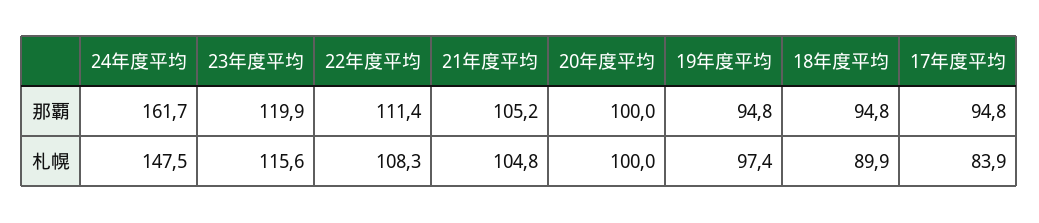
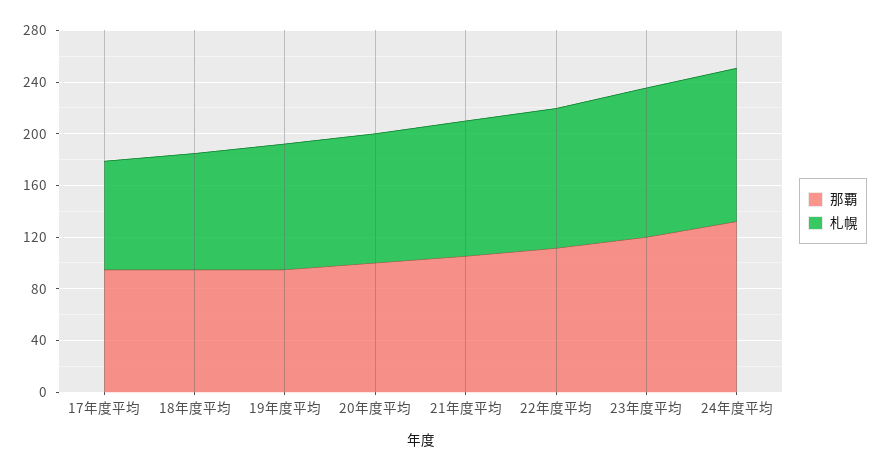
  {
    "那覇": {
-     "24年度平均": 161.7,
+     "24年度平均": 130,
      "23年度平均": 119.9,
      "22年度平均": 111.4,
      "21年度平均": 105.2,
      "20年度平均": 100,
      "19年度平均": 94.8,
      "18年度平均": 94.8,
      "17年度平均": 94.8
    },
    "札幌": {
-     "24年度平均": 147.5,
+     "24年度平均": 120,
      "23年度平均": 115.6,
      "22年度平均": 108.3,
      "21年度平均": 104.8,
      "20年度平均": 100,
      "19年度平均": 97.4,
      "18年度平均": 89.9,
      "17年度平均": 83.9
    }
  }

